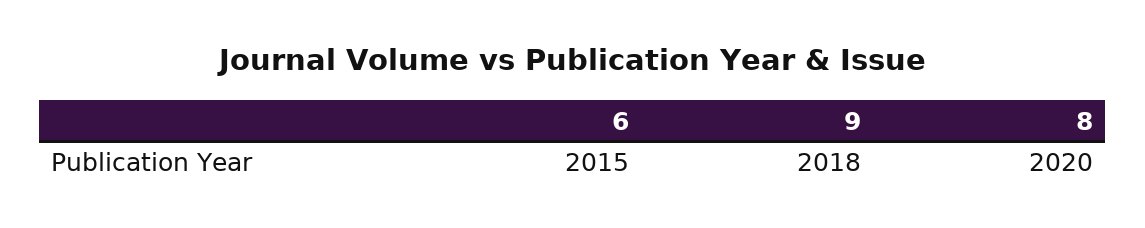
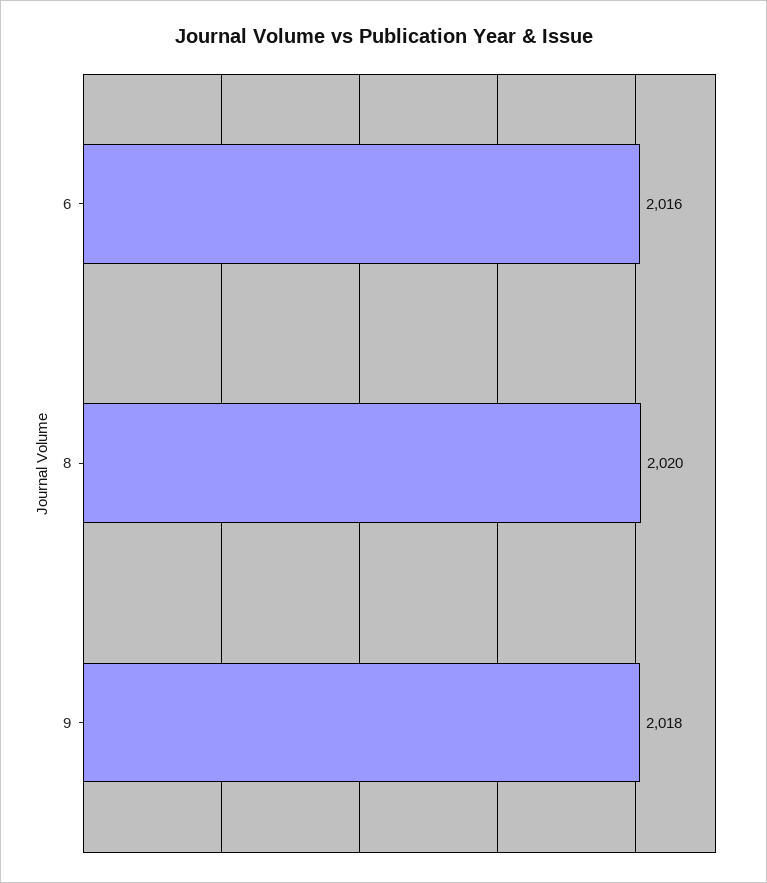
  {
-   "6": 2015,
+   "6": 2016,
    "9": 2018,
    "8": 2020
  }

